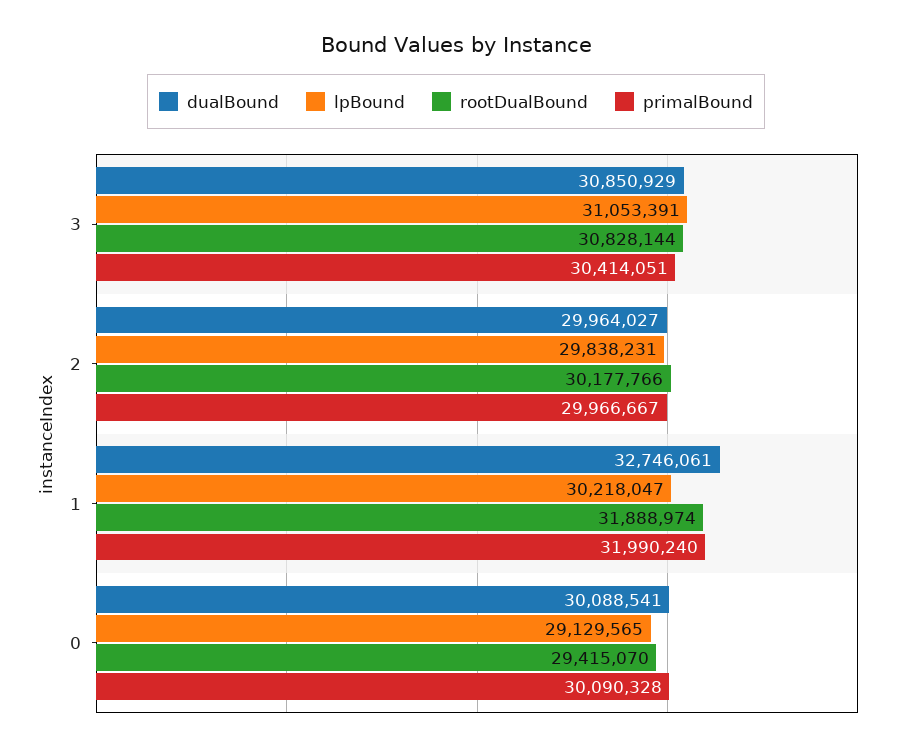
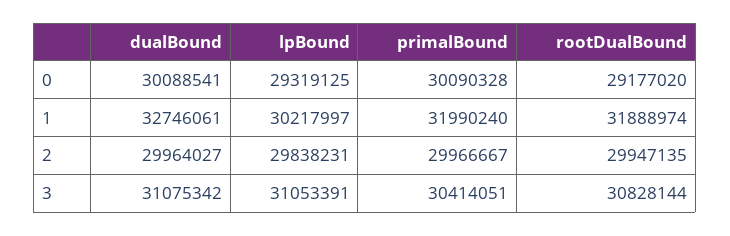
  {
    "dualBound": {
-     "3": 30850929,
+     "3": 31075342,
      "2": 29964027,
      "1": 32746061,
      "0": 30088541
    },
    "lpBound": {
      "3": 31053391,
      "2": 29838231,
-     "1": 30218047,
+     "1": 30217997,
-     "0": 29129565
+     "0": 29319125
    },
    "rootDualBound": {
      "3": 30828144,
-     "2": 30177766,
+     "2": 29947135,
      "1": 31888974,
-     "0": 29415070
+     "0": 29177020
    },
    "primalBound": {
      "3": 30414051,
      "2": 29966667,
      "1": 31990240,
      "0": 30090328
    }
  }

